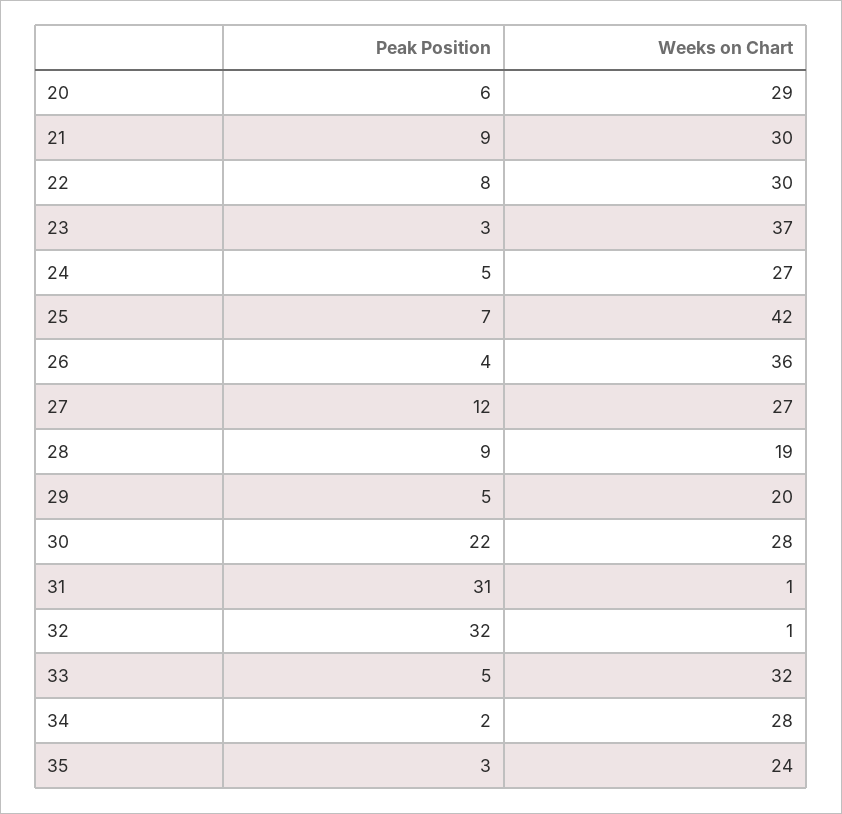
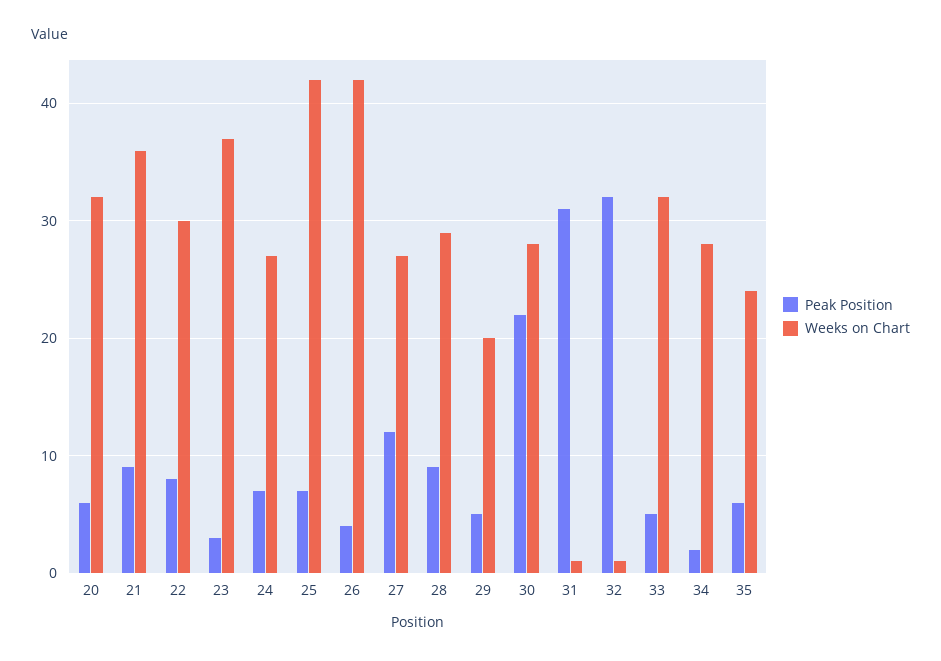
  {
    "Peak Position": {
      "20": 6,
      "21": 9,
      "22": 8,
      "23": 3,
-     "24": 5,
+     "24": 7,
      "25": 7,
      "26": 4,
      "27": 12,
      "28": 9,
      "29": 5,
      "30": 22,
      "31": 31,
      "32": 32,
      "33": 5,
      "34": 2,
-     "35": 3
+     "35": 6
    },
    "Weeks on Chart": {
-     "20": 29,
+     "20": 32,
-     "21": 30,
+     "21": 36,
      "22": 30,
      "23": 37,
      "24": 27,
      "25": 42,
-     "26": 36,
+     "26": 42,
      "27": 27,
-     "28": 19,
+     "28": 29,
      "29": 20,
      "30": 28,
      "31": 1,
      "32": 1,
      "33": 32,
      "34": 28,
      "35": 24
    }
  }

